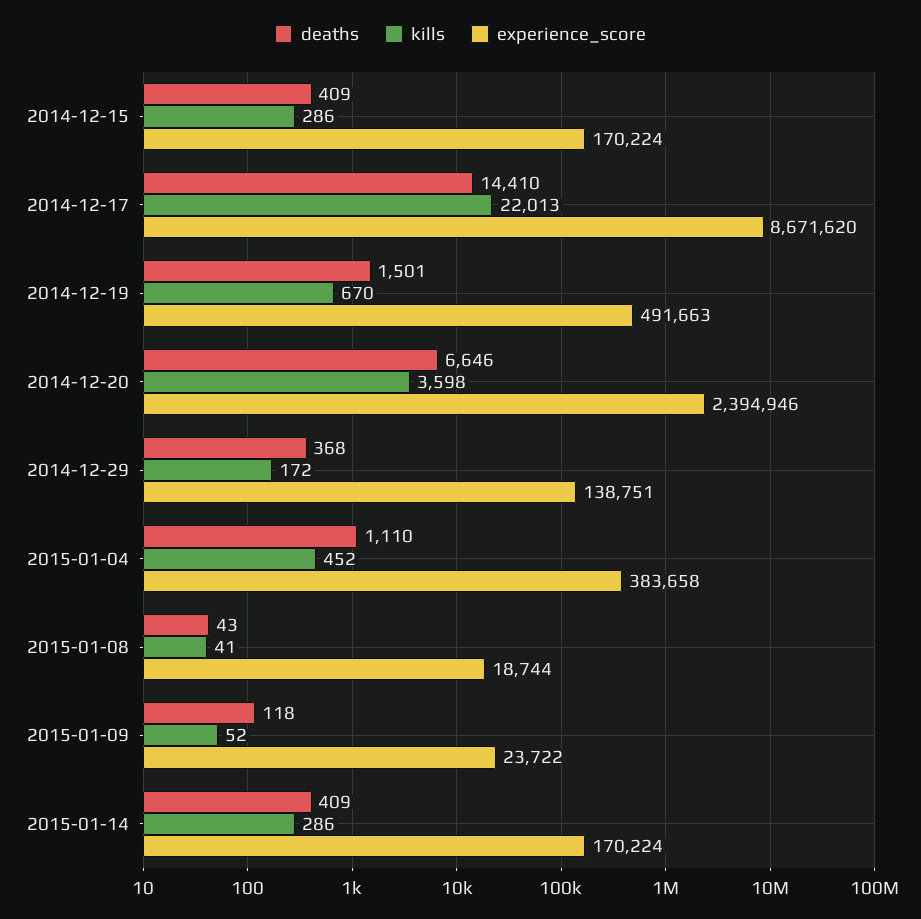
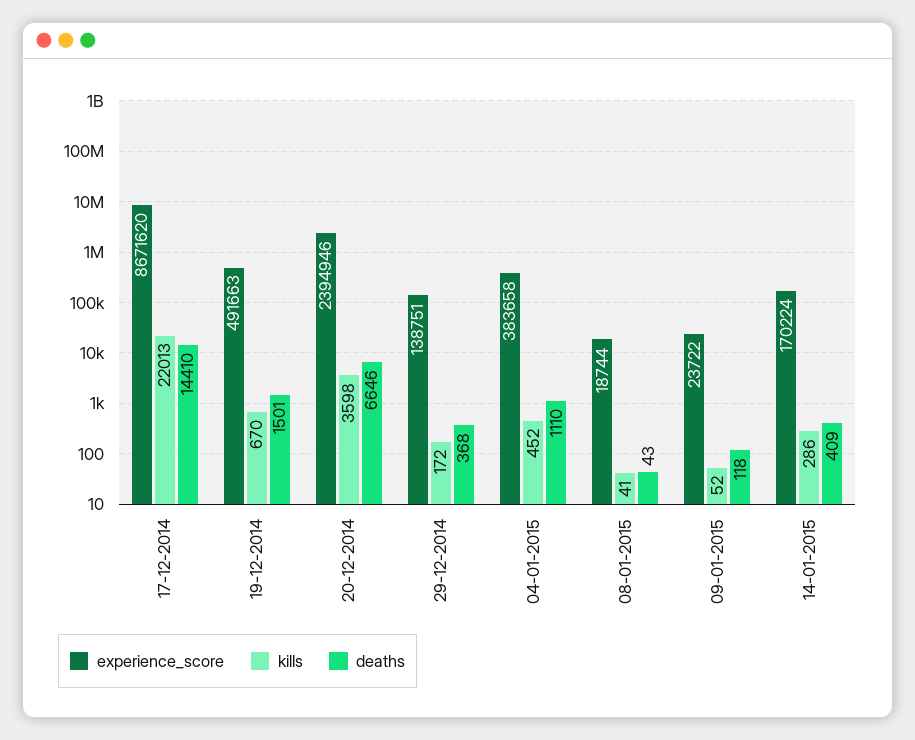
  {
    "deaths": {
-     "2014-12-15": 409,
      "2014-12-17": 14410,
      "2014-12-19": 1501,
      "2014-12-20": 6646,
      "2014-12-29": 368,
      "2015-01-04": 1110,
      "2015-01-08": 43,
      "2015-01-09": 118,
      "2015-01-14": 409
    },
    "kills": {
-     "2014-12-15": 286,
      "2014-12-17": 22013,
      "2014-12-19": 670,
      "2014-12-20": 3598,
      "2014-12-29": 172,
      "2015-01-04": 452,
      "2015-01-08": 41,
      "2015-01-09": 52,
      "2015-01-14": 286
    },
    "experience_score": {
-     "2014-12-15": 170224,
      "2014-12-17": 8671620,
      "2014-12-19": 491663,
      "2014-12-20": 2394946,
      "2014-12-29": 138751,
      "2015-01-04": 383658,
      "2015-01-08": 18744,
      "2015-01-09": 23722,
      "2015-01-14": 170224
    }
  }

